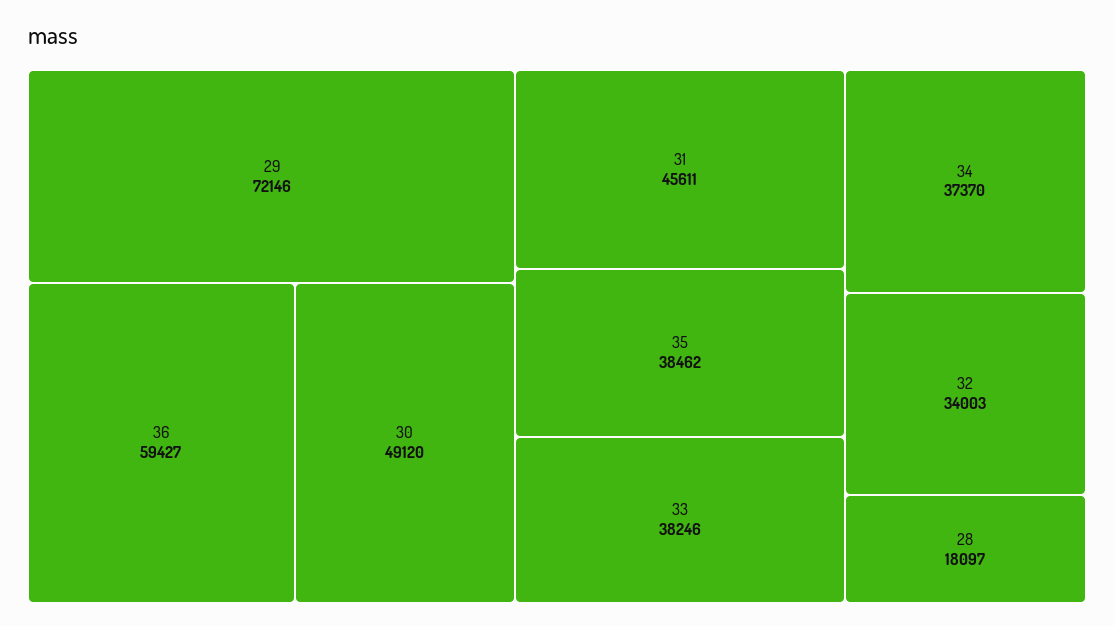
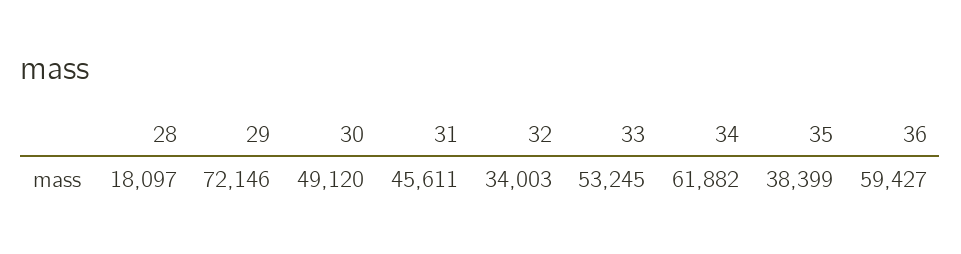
  {
    "29": 72146,
    "36": 59427,
    "30": 49120,
    "31": 45611,
-   "35": 38462,
+   "35": 38399,
-   "33": 38246,
+   "33": 53245,
-   "34": 37370,
+   "34": 61882,
    "32": 34003,
    "28": 18097
  }

